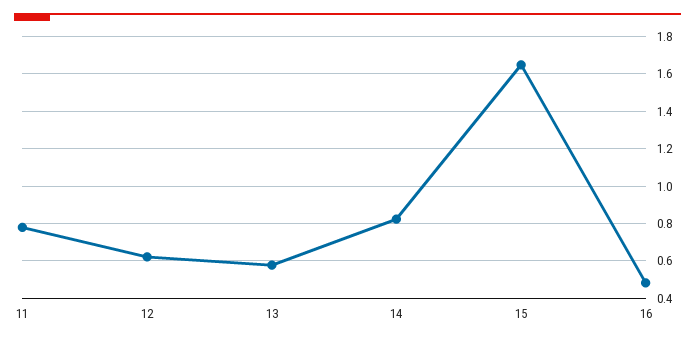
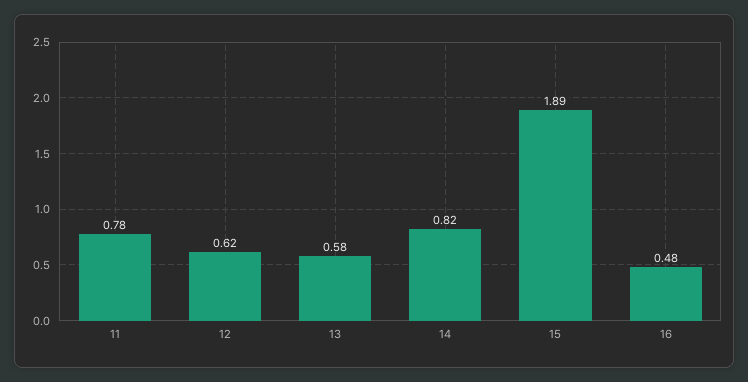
  {
    "11": 0.78,
    "12": 0.62,
    "13": 0.58,
    "14": 0.82,
-   "15": 1.65,
+   "15": 1.89,
    "16": 0.48
  }

